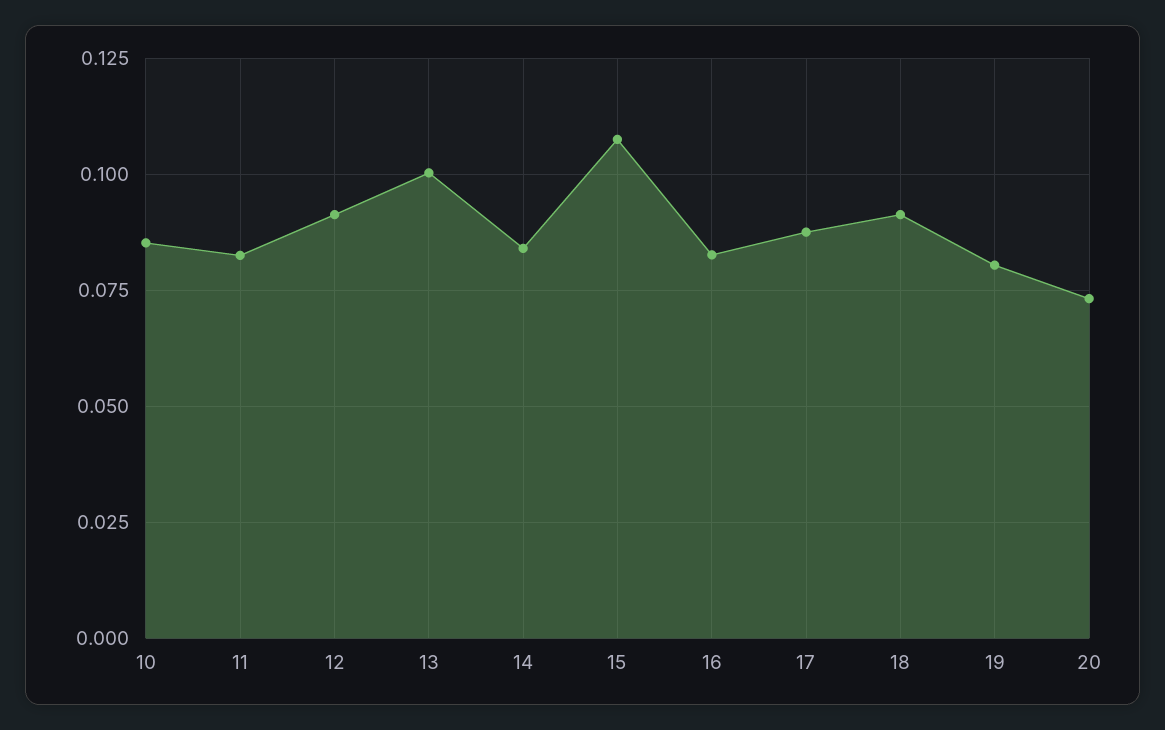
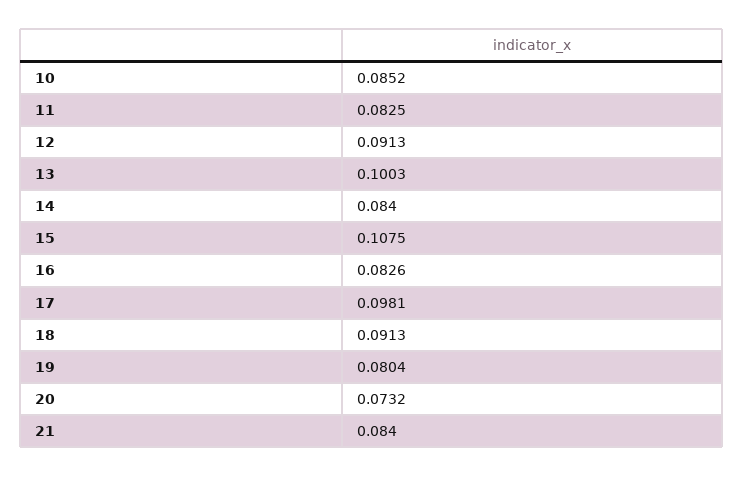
  {
    "10": 0.0852,
    "11": 0.0825,
    "12": 0.0913,
    "13": 0.1003,
    "14": 0.084,
    "15": 0.1075,
    "16": 0.0826,
-   "17": 0.0875,
+   "17": 0.0981,
    "18": 0.0913,
    "19": 0.0804,
-   "20": 0.0732
+   "20": 0.0732,
+   "21": 0.084
  }

